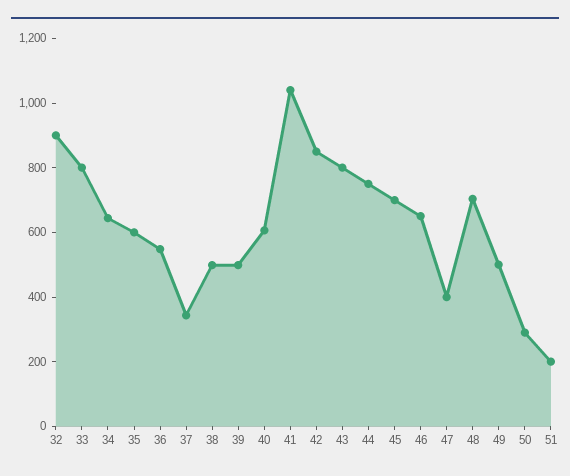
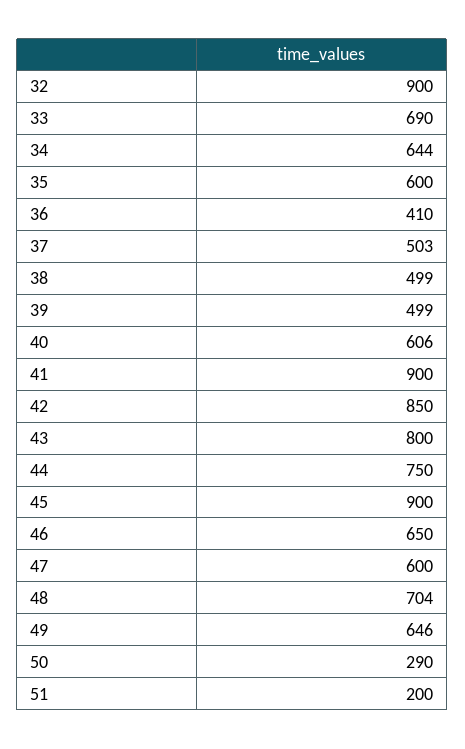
  {
    "32": 900,
-   "33": 800,
+   "33": 690,
    "34": 644,
    "35": 600,
-   "36": 550,
+   "36": 410,
-   "37": 350,
+   "37": 503,
    "38": 499,
    "39": 499,
    "40": 606,
-   "41": 1050,
+   "41": 900,
    "42": 850,
    "43": 800,
    "44": 750,
-   "45": 700,
+   "45": 900,
    "46": 650,
-   "47": 400,
+   "47": 600,
    "48": 704,
-   "49": 500,
+   "49": 646,
    "50": 290,
    "51": 200
  }

